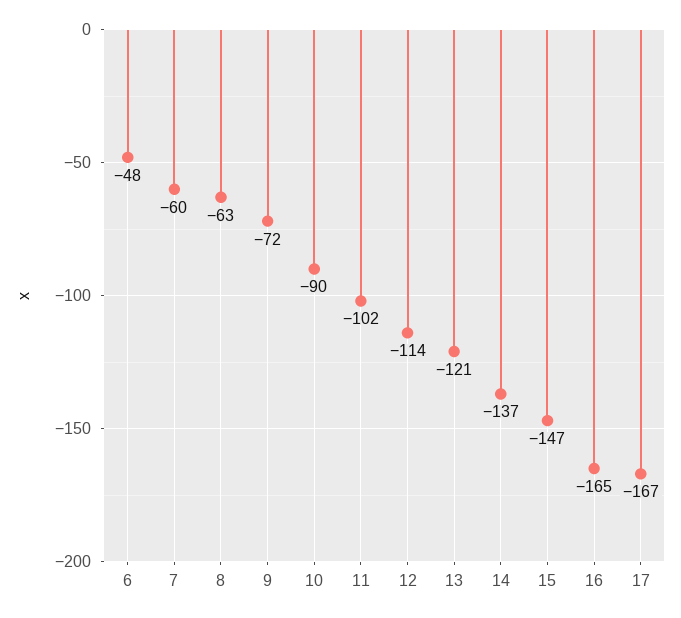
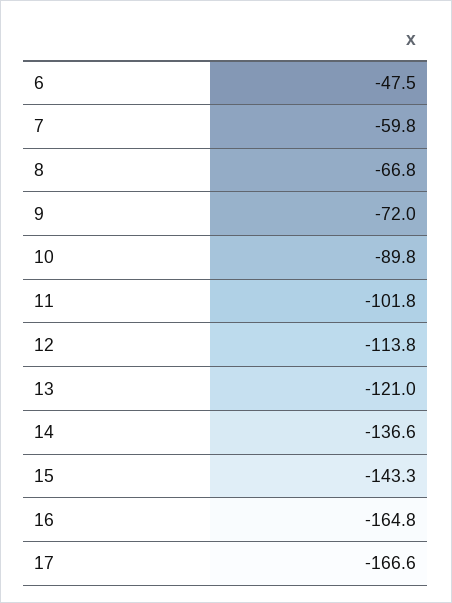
  {
    "6": -47.5,
    "7": -59.8,
-   "8": -63,
+   "8": -66.8,
    "9": -72,
    "10": -89.8,
    "11": -101.8,
    "12": -113.8,
    "13": -121,
    "14": -136.6,
-   "15": -147,
+   "15": -143.3,
    "16": -164.8,
    "17": -166.6
  }

